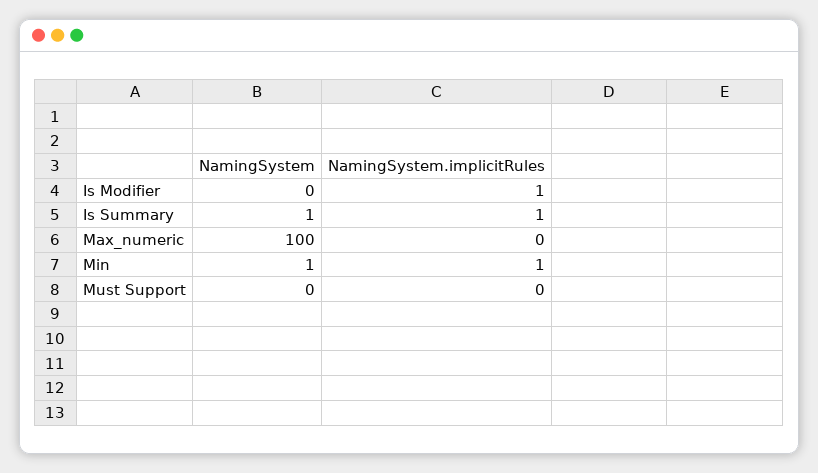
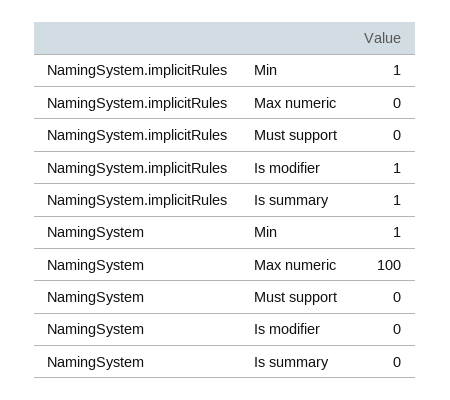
  {
    "NamingSystem": {
      "Is Modifier": 0,
-     "Is Summary": 1,
+     "Is Summary": 0,
      "Max_numeric": 100,
      "Min": 1,
      "Must Support": 0
    },
    "NamingSystem.implicitRules": {
      "Is Modifier": 1,
      "Is Summary": 1,
      "Max_numeric": 0,
      "Min": 1,
      "Must Support": 0
    }
  }

